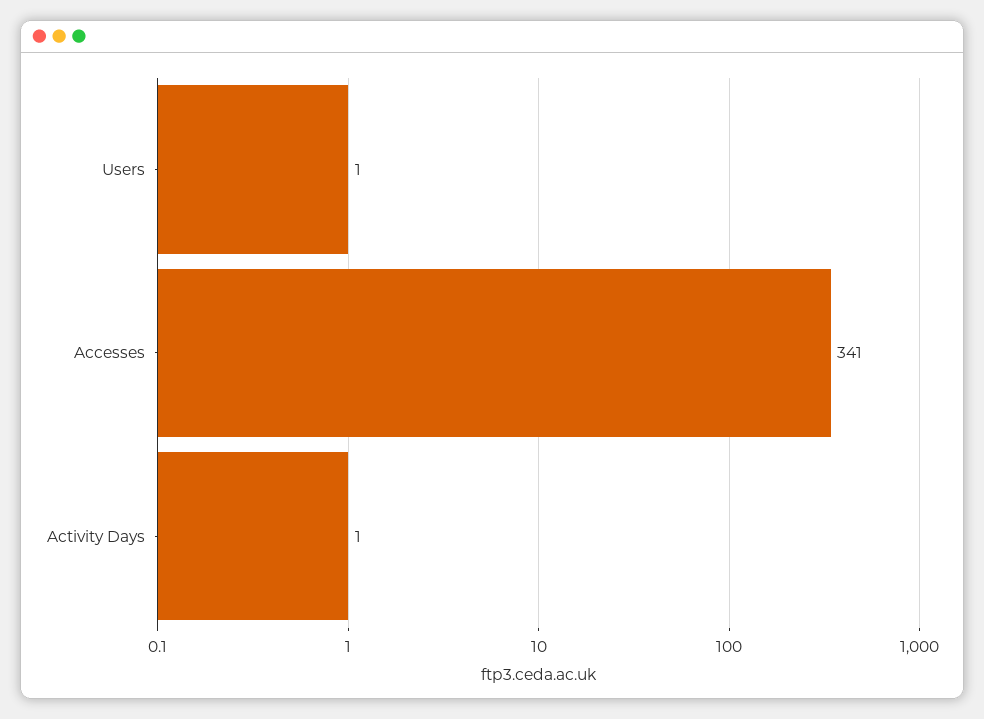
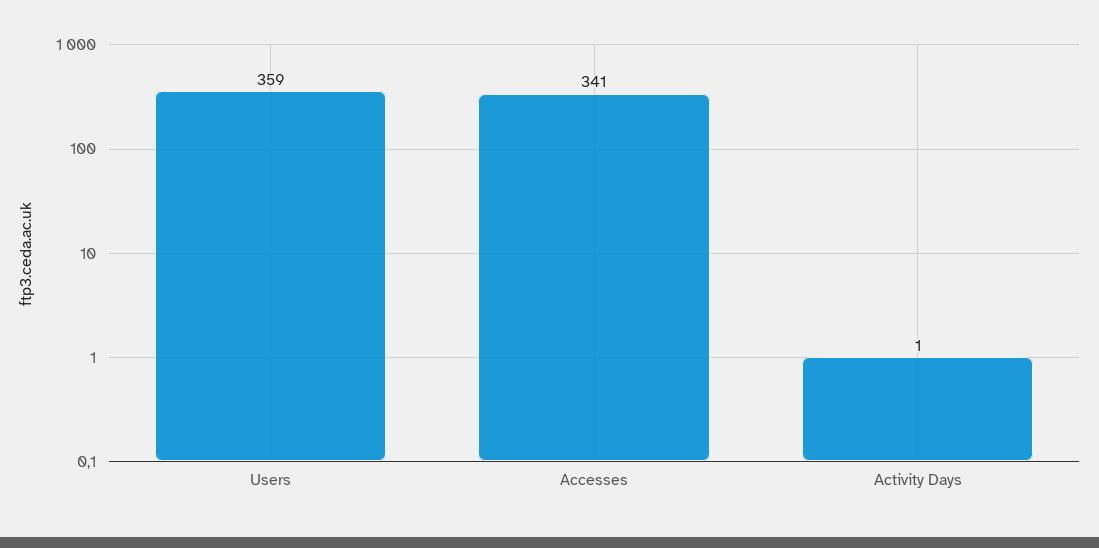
  {
-   "Users": 1,
+   "Users": 359,
    "Accesses": 341,
    "Activity Days": 1
  }

